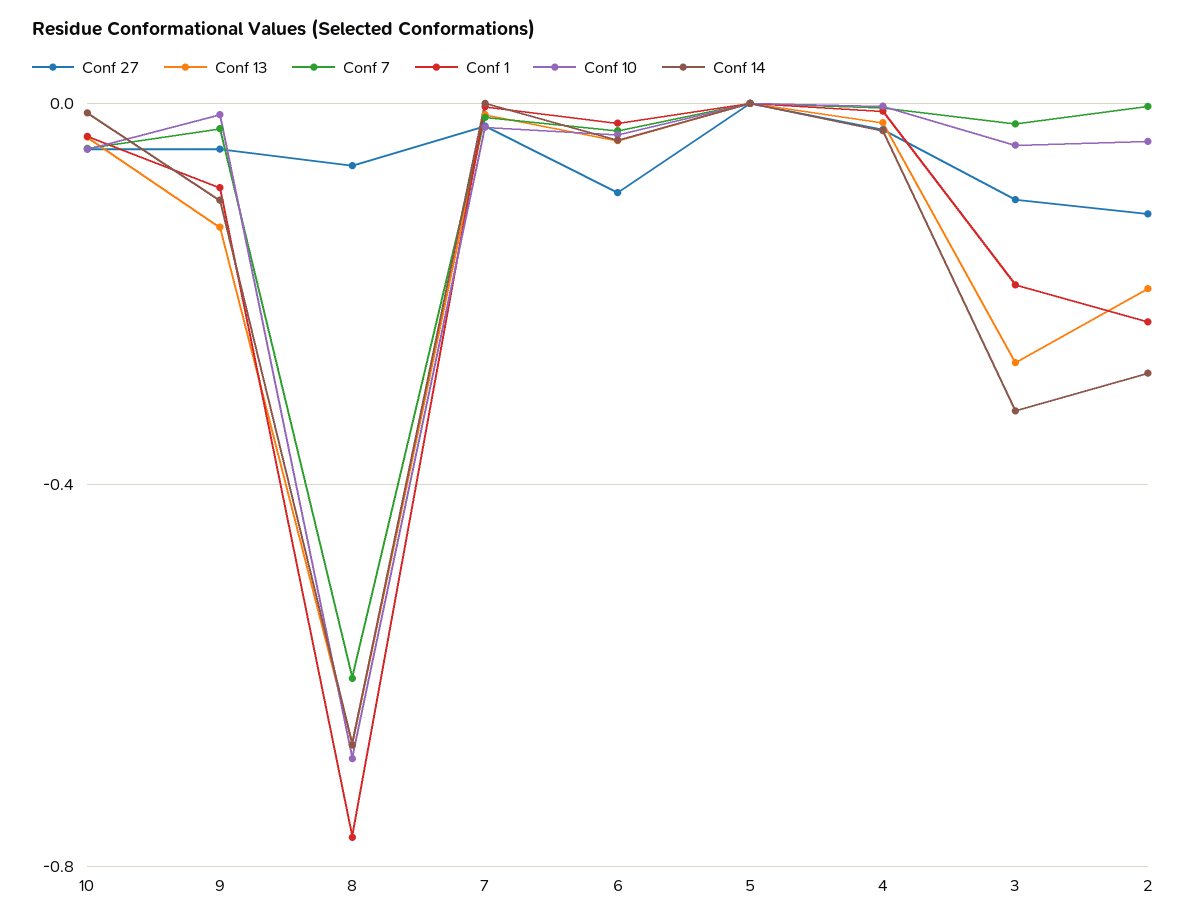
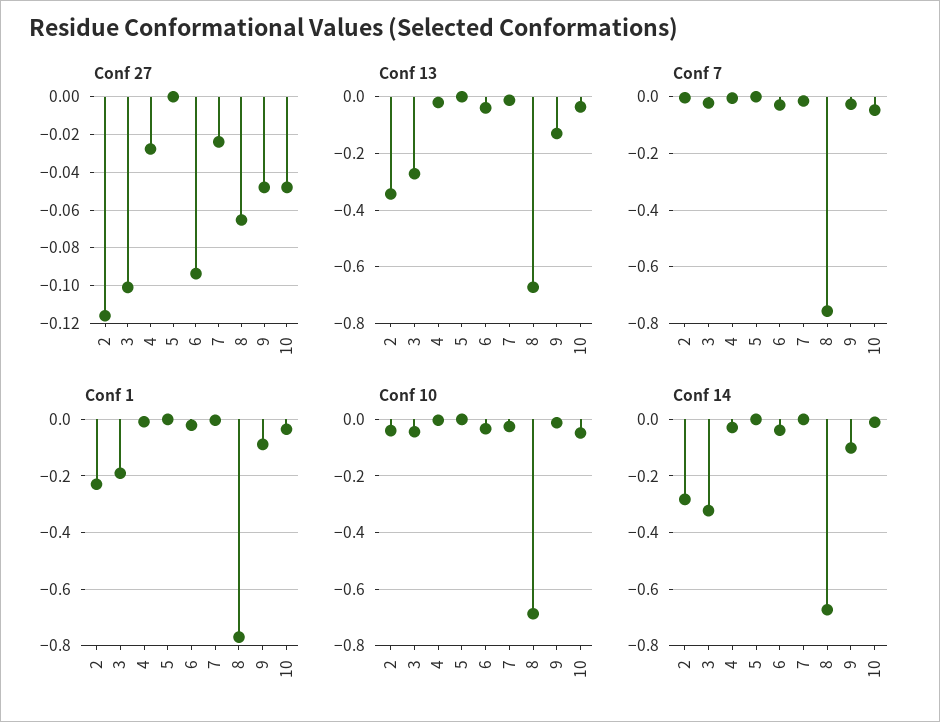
  {
    "Conf 27": {
      "10": -0.05,
      "9": -0.05,
      "8": -0.065,
      "7": -0.025,
      "6": -0.095,
      "5": 0,
      "4": -0.03,
      "3": -0.1,
      "2": -0.115
    },
    "Conf 13": {
      "10": -0.025,
      "9": -0.125,
      "8": -0.675,
      "7": 0,
      "6": -0.05,
      "5": 0,
      "4": -0.025,
      "3": -0.275,
-     "2": -0.2
+     "2": -0.35
    },
    "Conf 7": {
      "10": -0.05,
      "9": -0.025,
-     "8": -0.6,
+     "8": -0.75,
      "7": -0.025,
      "6": -0.025,
      "5": 0,
      "4": 0,
      "3": -0.025,
      "2": 0
    },
    "Conf 1": {
      "10": -0.025,
      "9": -0.1,
      "8": -0.775,
      "7": 0,
      "6": -0.025,
      "5": 0,
      "4": 0,
      "3": -0.2,
      "2": -0.225
    },
    "Conf 10": {
      "10": -0.05,
      "9": 0,
      "8": -0.675,
      "7": -0.025,
      "6": -0.025,
      "5": 0,
      "4": 0,
      "3": -0.05,
      "2": -0.05
    },
    "Conf 14": {
      "10": 0,
      "9": -0.1,
      "8": -0.675,
      "7": 0,
      "6": -0.05,
      "5": 0,
      "4": -0.025,
      "3": -0.325,
      "2": -0.275
    }
  }

